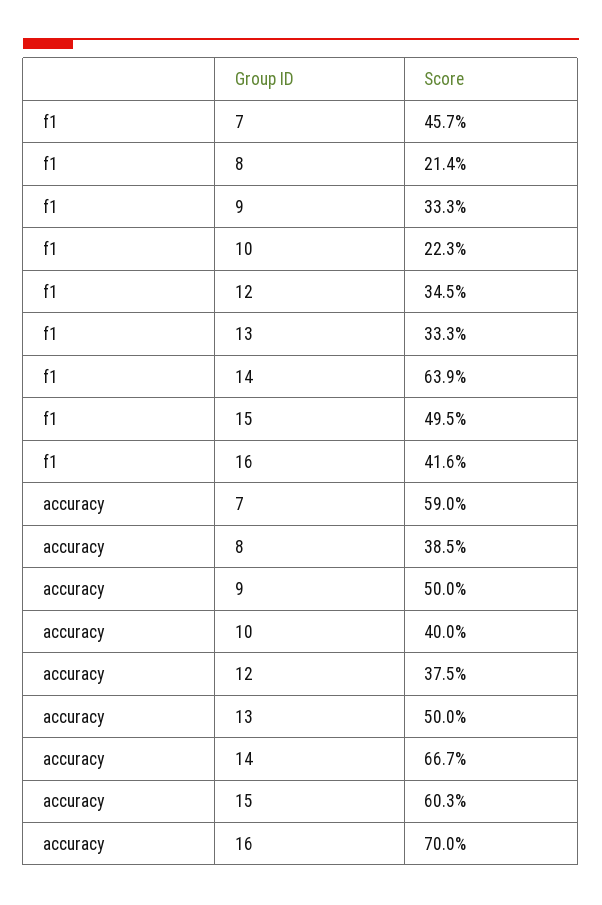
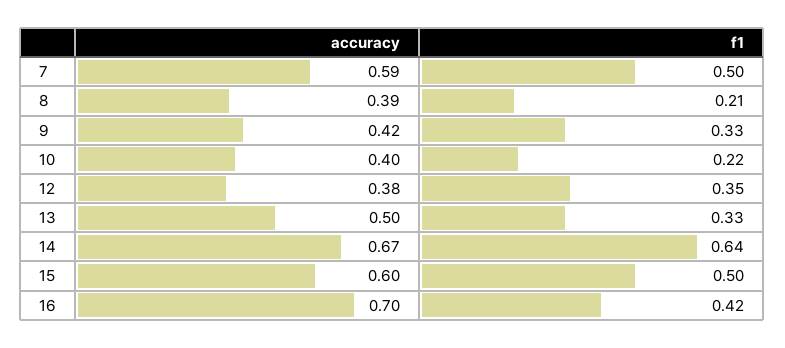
  {
    "f1": {
-     "7": 0.457,
+     "7": 0.5,
      "8": 0.214,
      "9": 0.333,
      "10": 0.223,
      "12": 0.345,
      "13": 0.333,
      "14": 0.639,
      "15": 0.495,
      "16": 0.416
    },
    "accuracy": {
      "7": 0.59,
      "8": 0.385,
-     "9": 0.5,
+     "9": 0.42,
      "10": 0.4,
      "12": 0.375,
      "13": 0.5,
      "14": 0.667,
      "15": 0.603,
      "16": 0.7
    }
  }

